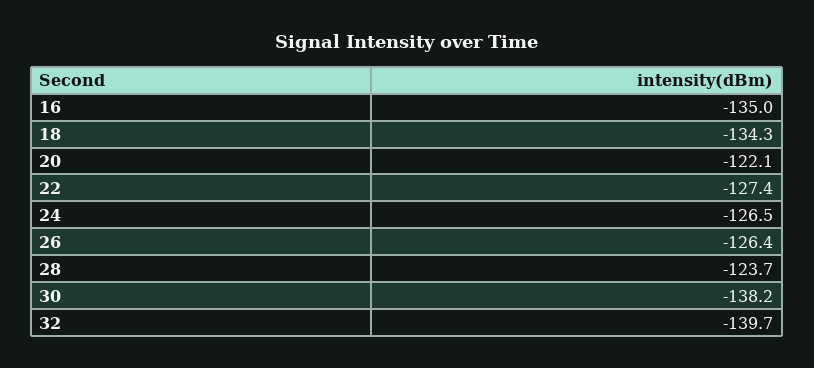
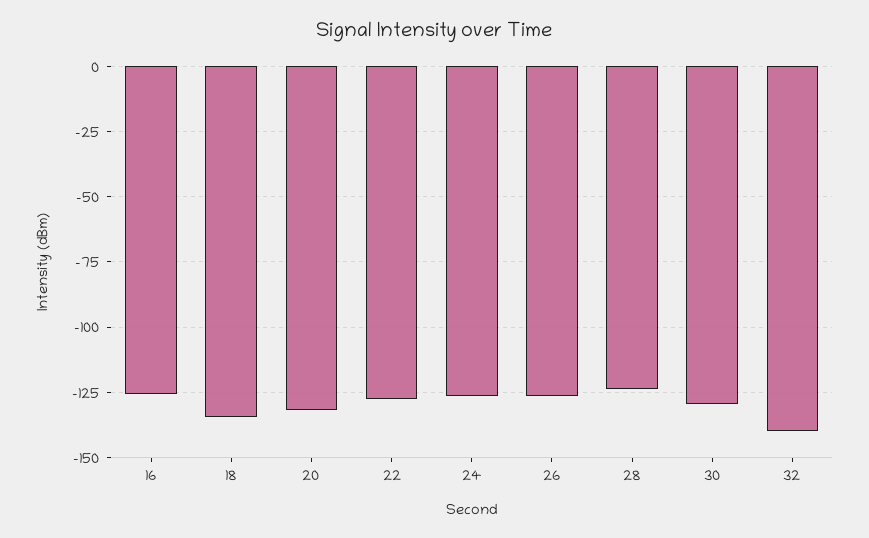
  {
-   "16": -135,
+   "16": -125,
    "18": -134.3,
-   "20": -122.1,
+   "20": -132.5,
    "22": -127.4,
    "24": -126.5,
    "26": -126.4,
    "28": -123.7,
-   "30": -138.2,
+   "30": -130,
    "32": -139.7
  }

